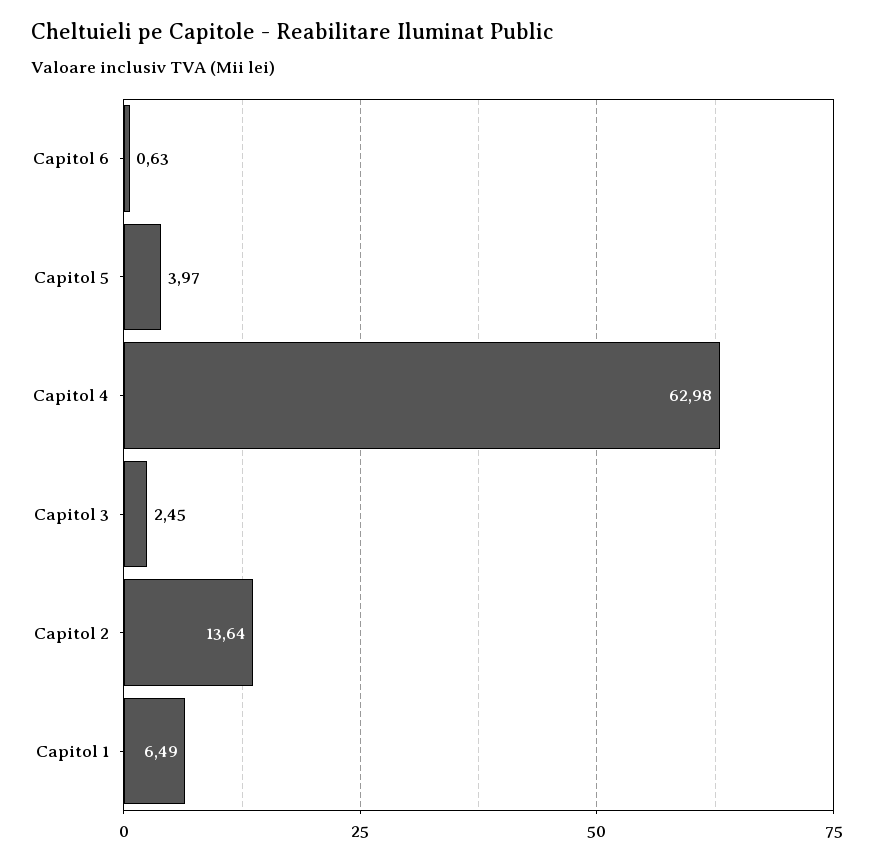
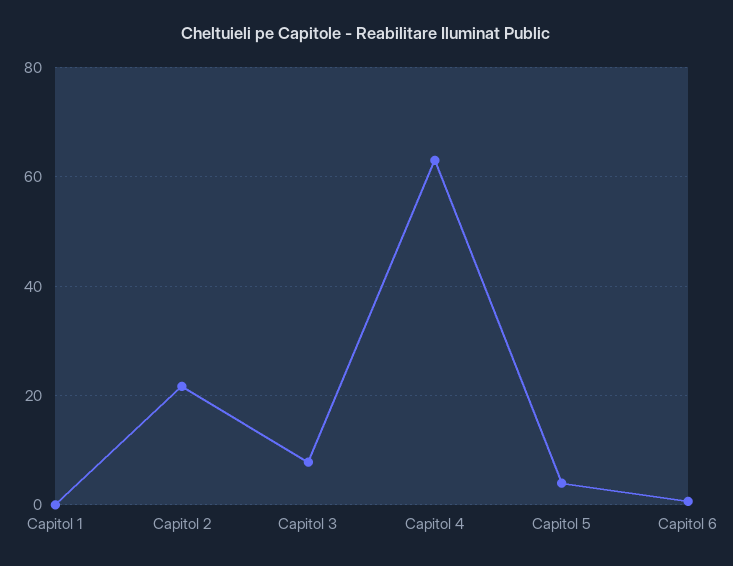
  {
    "Capitol 6": 0.63,
    "Capitol 5": 3.97,
    "Capitol 4": 62.98,
-   "Capitol 3": 2.45,
+   "Capitol 3": 8,
-   "Capitol 2": 13.64,
+   "Capitol 2": 22,
-   "Capitol 1": 6.49
+   "Capitol 1": 0
  }

